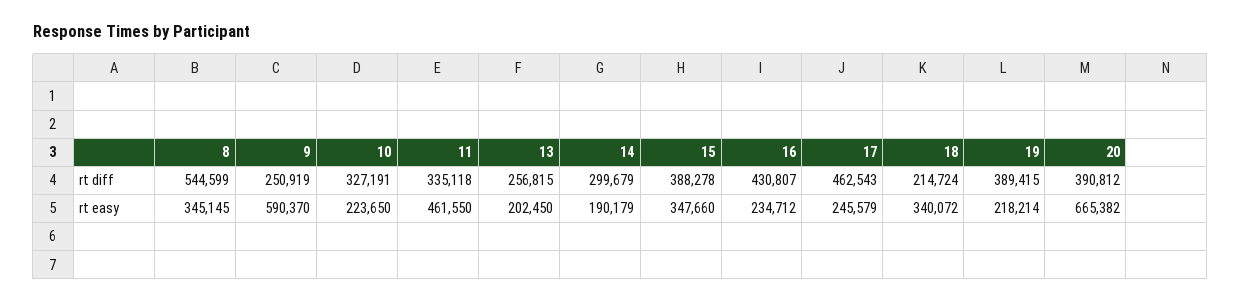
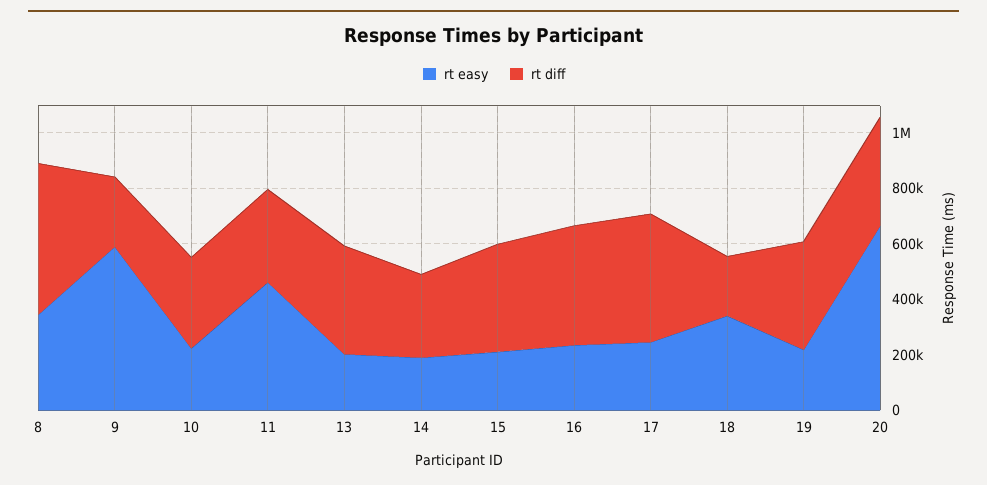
  {
    "rt diff": {
      "8": 544599,
      "9": 250919,
      "10": 327191,
      "11": 335118,
-     "13": 256815,
+     "13": 400000,
      "14": 299679,
      "15": 388278,
      "16": 430807,
      "17": 462543,
      "18": 214724,
      "19": 389415,
      "20": 390812
    },
    "rt easy": {
      "8": 345145,
      "9": 590370,
      "10": 223650,
      "11": 461550,
      "13": 202450,
      "14": 190179,
-     "15": 347660,
+     "15": 200000,
      "16": 234712,
      "17": 245579,
      "18": 340072,
      "19": 218214,
      "20": 665382
    }
  }

